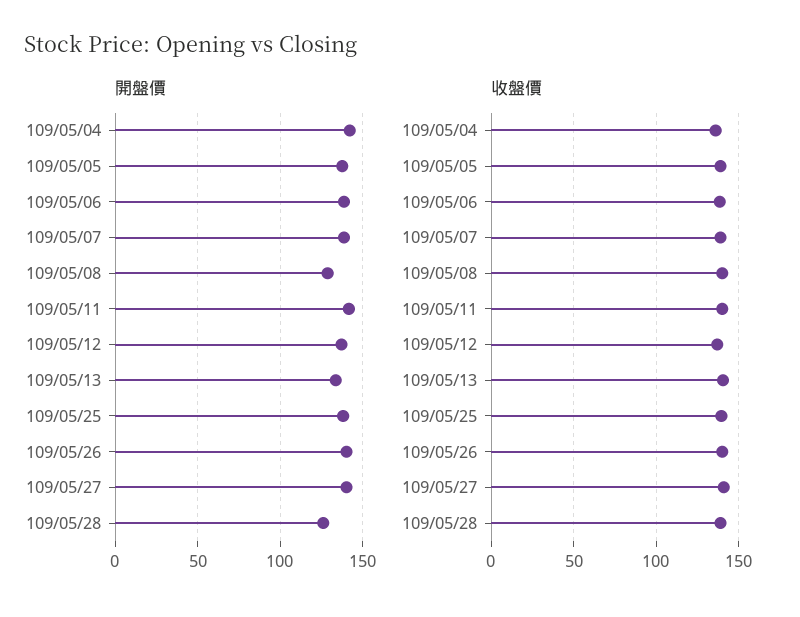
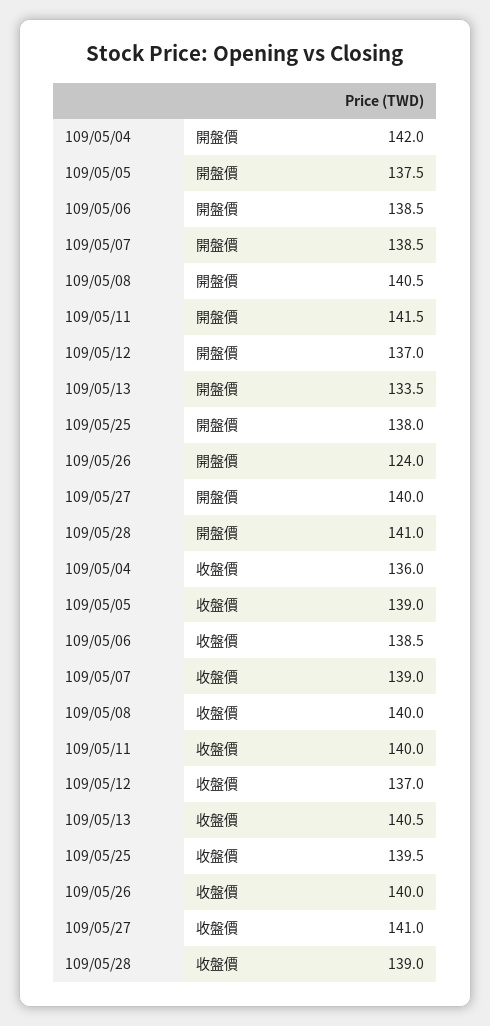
  {
    "開盤價": {
      "109/05/04": 142,
      "109/05/05": 137.5,
      "109/05/06": 138.5,
      "109/05/07": 138.5,
-     "109/05/08": 130,
+     "109/05/08": 140.5,
      "109/05/11": 141.5,
      "109/05/12": 137,
      "109/05/13": 133.5,
      "109/05/25": 138,
-     "109/05/26": 140,
+     "109/05/26": 124,
      "109/05/27": 140,
-     "109/05/28": 125
+     "109/05/28": 141
    },
    "收盤價": {
      "109/05/04": 136,
      "109/05/05": 139,
      "109/05/06": 138.5,
      "109/05/07": 139,
      "109/05/08": 140,
      "109/05/11": 140,
      "109/05/12": 137,
      "109/05/13": 140.5,
      "109/05/25": 139.5,
      "109/05/26": 140,
      "109/05/27": 141,
      "109/05/28": 139
    }
  }

